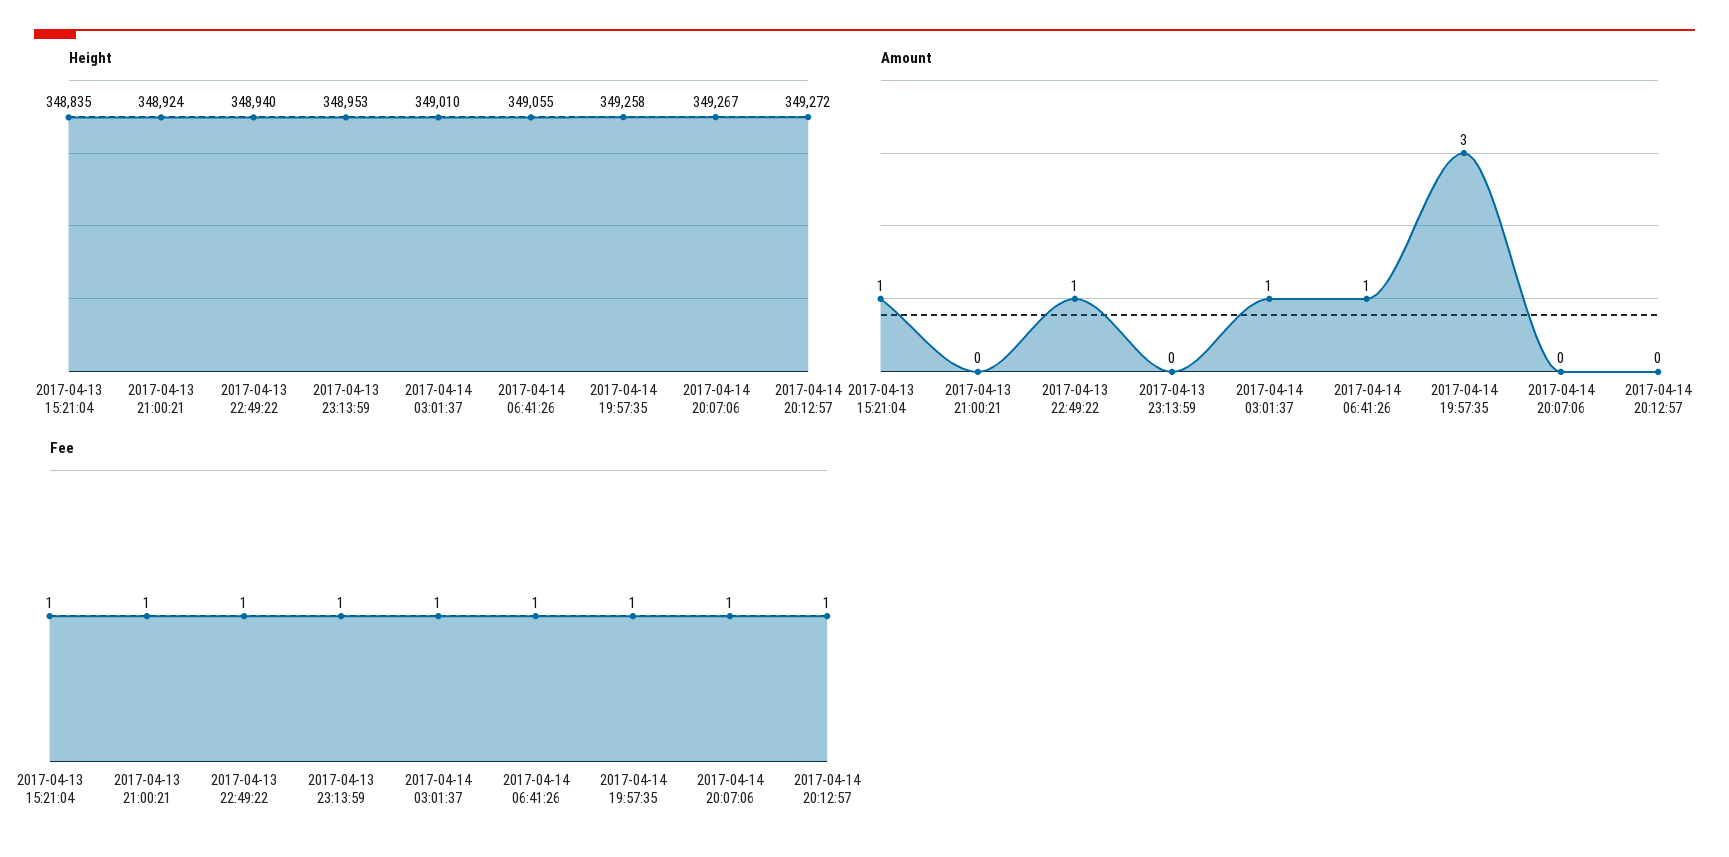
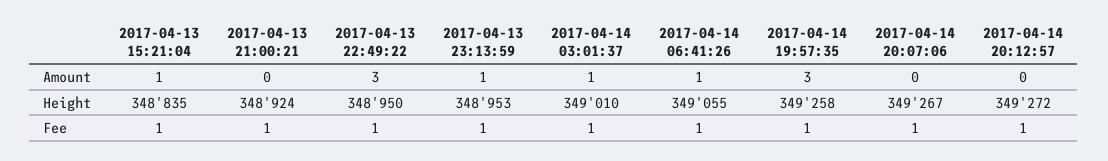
  {
    "Height": {
      "2017-04-13 15:21:04": 348835,
      "2017-04-13 21:00:21": 348924,
-     "2017-04-13 22:49:22": 348940,
+     "2017-04-13 22:49:22": 348950,
      "2017-04-13 23:13:59": 348953,
      "2017-04-14 03:01:37": 349010,
      "2017-04-14 06:41:26": 349055,
      "2017-04-14 19:57:35": 349258,
      "2017-04-14 20:07:06": 349267,
      "2017-04-14 20:12:57": 349272
    },
    "Amount": {
      "2017-04-13 15:21:04": 1,
      "2017-04-13 21:00:21": 0,
-     "2017-04-13 22:49:22": 1,
+     "2017-04-13 22:49:22": 3,
-     "2017-04-13 23:13:59": 0,
+     "2017-04-13 23:13:59": 1,
      "2017-04-14 03:01:37": 1,
      "2017-04-14 06:41:26": 1,
      "2017-04-14 19:57:35": 3,
      "2017-04-14 20:07:06": 0,
      "2017-04-14 20:12:57": 0
    },
    "Fee": {
      "2017-04-13 15:21:04": 1,
      "2017-04-13 21:00:21": 1,
      "2017-04-13 22:49:22": 1,
      "2017-04-13 23:13:59": 1,
      "2017-04-14 03:01:37": 1,
      "2017-04-14 06:41:26": 1,
      "2017-04-14 19:57:35": 1,
      "2017-04-14 20:07:06": 1,
      "2017-04-14 20:12:57": 1
    }
  }

